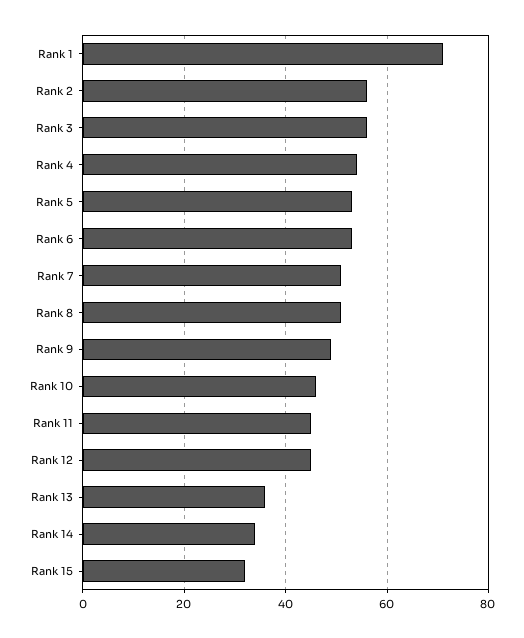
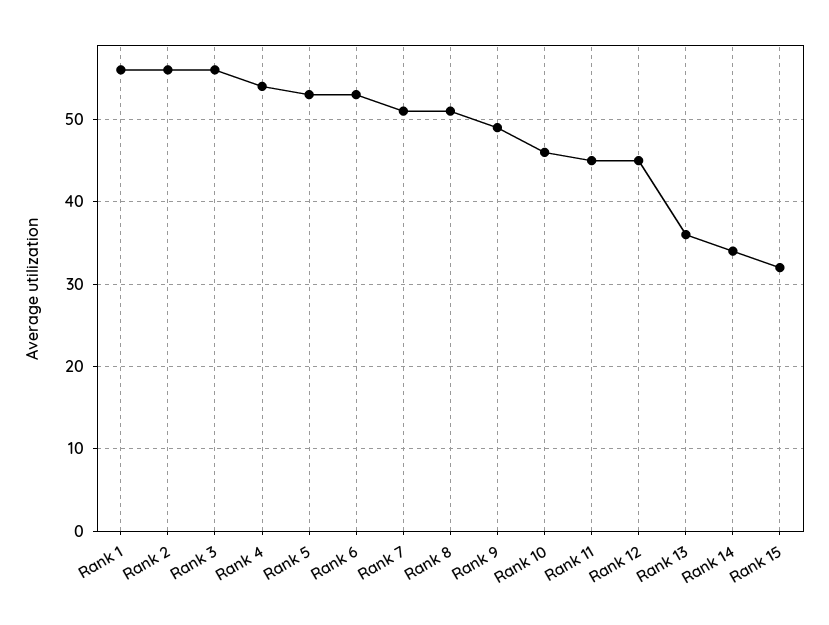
  {
-   "Rank 1": 70,
+   "Rank 1": 56,
    "Rank 2": 56,
    "Rank 3": 56,
    "Rank 4": 54,
    "Rank 5": 53,
    "Rank 6": 53,
    "Rank 7": 51,
    "Rank 8": 51,
    "Rank 9": 49,
    "Rank 10": 46,
    "Rank 11": 45,
    "Rank 12": 45,
    "Rank 13": 36,
    "Rank 14": 34,
    "Rank 15": 32
  }

